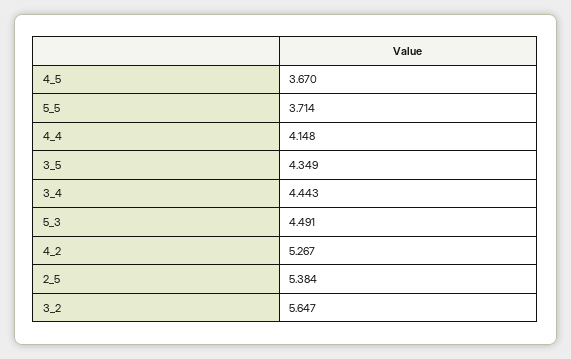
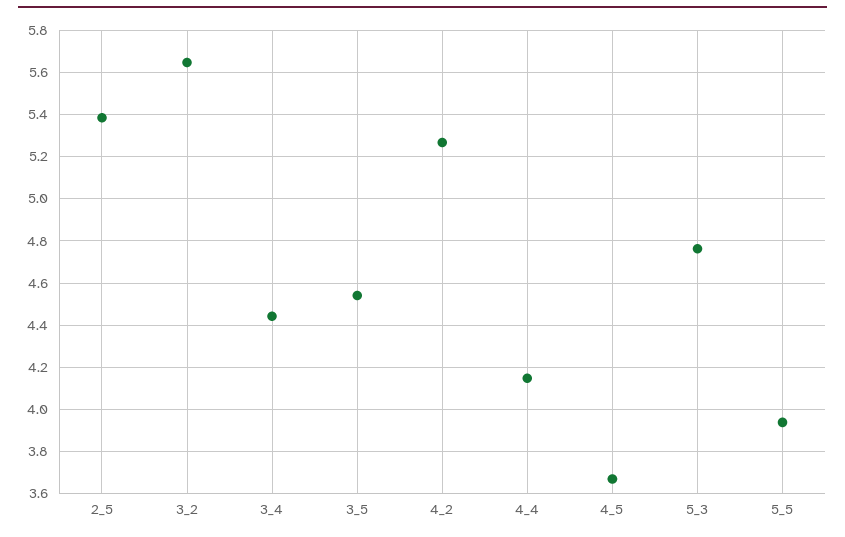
  {
    "4_5": 3.67,
-   "5_5": 3.714,
+   "5_5": 3.95,
    "4_4": 4.148,
-   "3_5": 4.349,
+   "3_5": 4.55,
    "3_4": 4.443,
-   "5_3": 4.491,
+   "5_3": 4.75,
    "4_2": 5.267,
    "2_5": 5.384,
    "3_2": 5.647
  }

